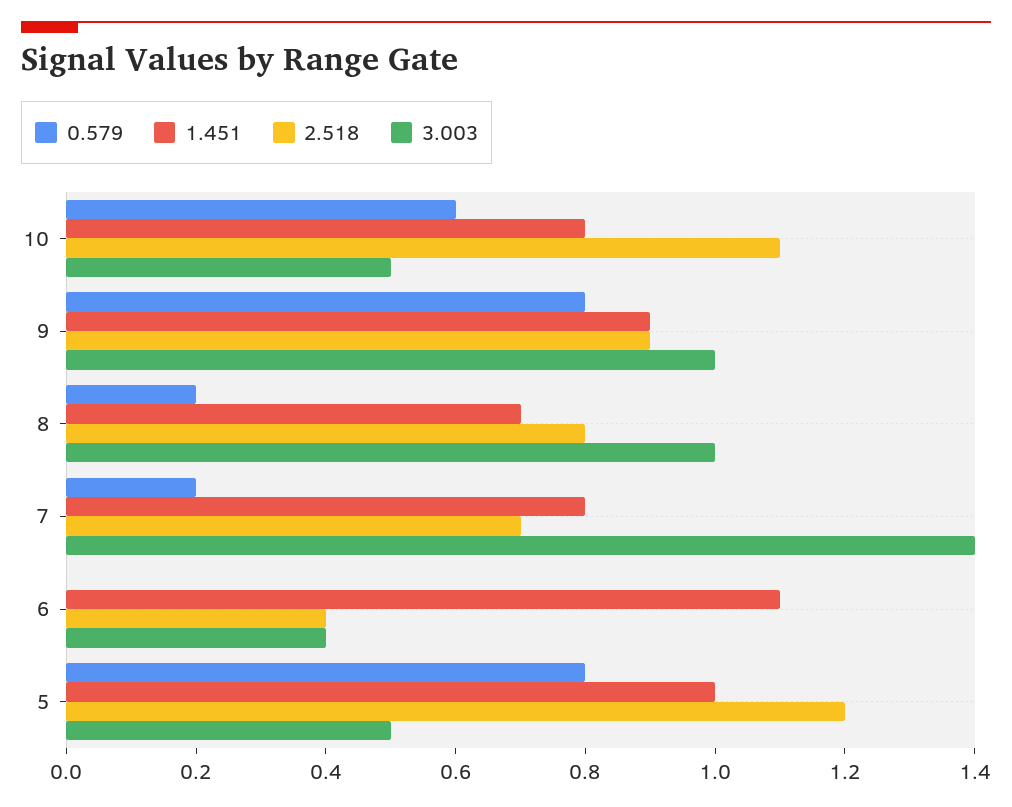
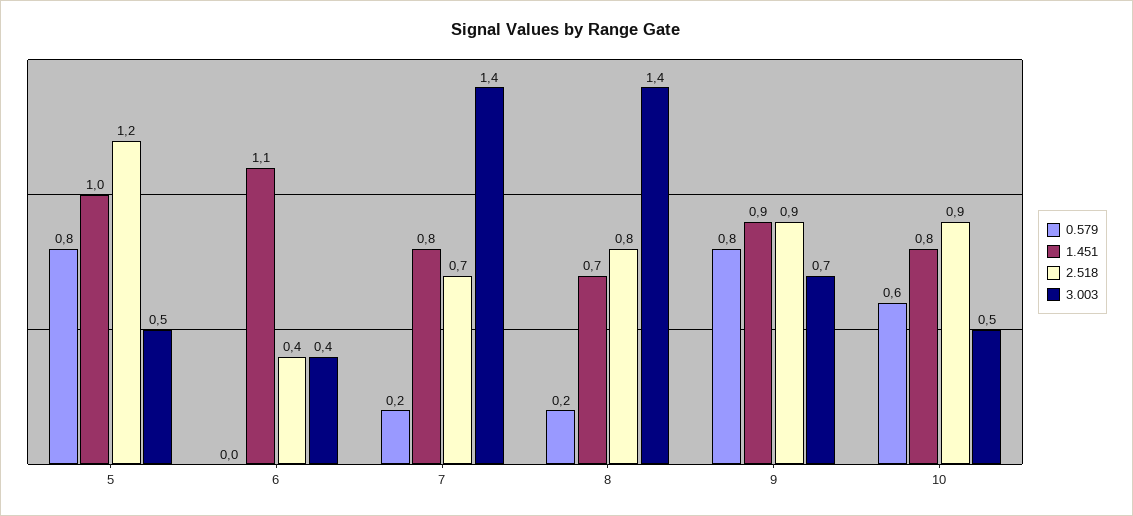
  {
    "0.579": {
      "10": 0.6,
      "9": 0.8,
      "8": 0.2,
      "7": 0.2,
      "6": 0,
      "5": 0.8
    },
    "1.451": {
      "10": 0.8,
      "9": 0.9,
      "8": 0.7,
      "7": 0.8,
      "6": 1.1,
      "5": 1
    },
    "2.518": {
-     "10": 1.1,
+     "10": 0.9,
      "9": 0.9,
      "8": 0.8,
      "7": 0.7,
      "6": 0.4,
      "5": 1.2
    },
    "3.003": {
      "10": 0.5,
-     "9": 1,
+     "9": 0.7,
-     "8": 1,
+     "8": 1.4,
      "7": 1.4,
      "6": 0.4,
      "5": 0.5
    }
  }

